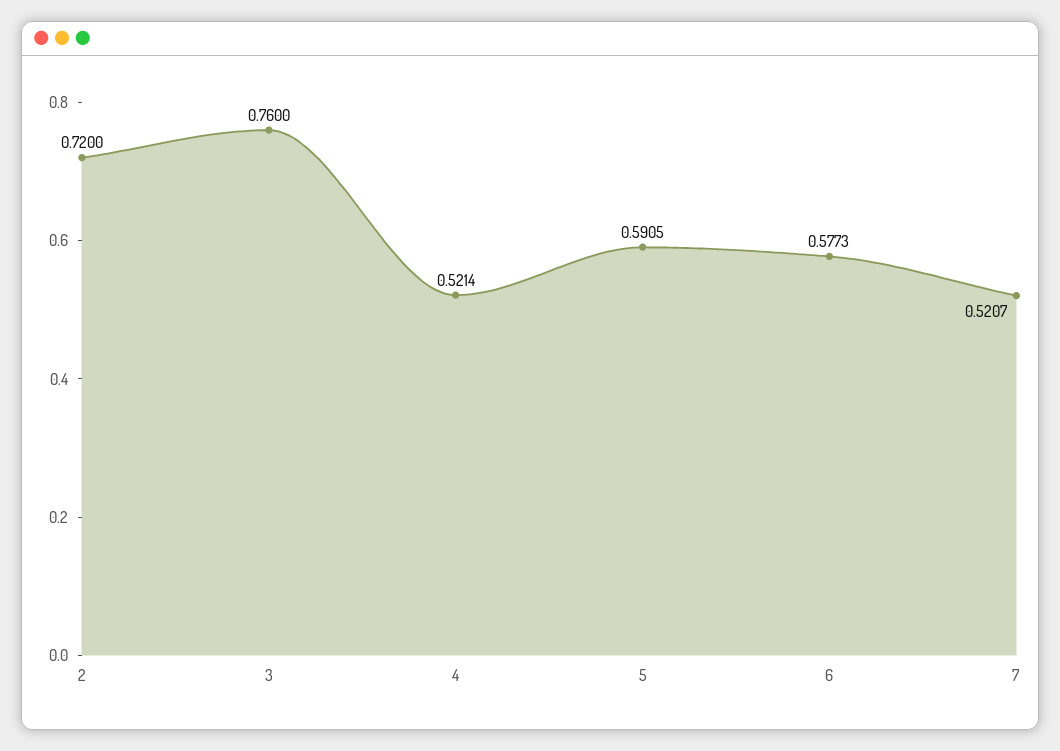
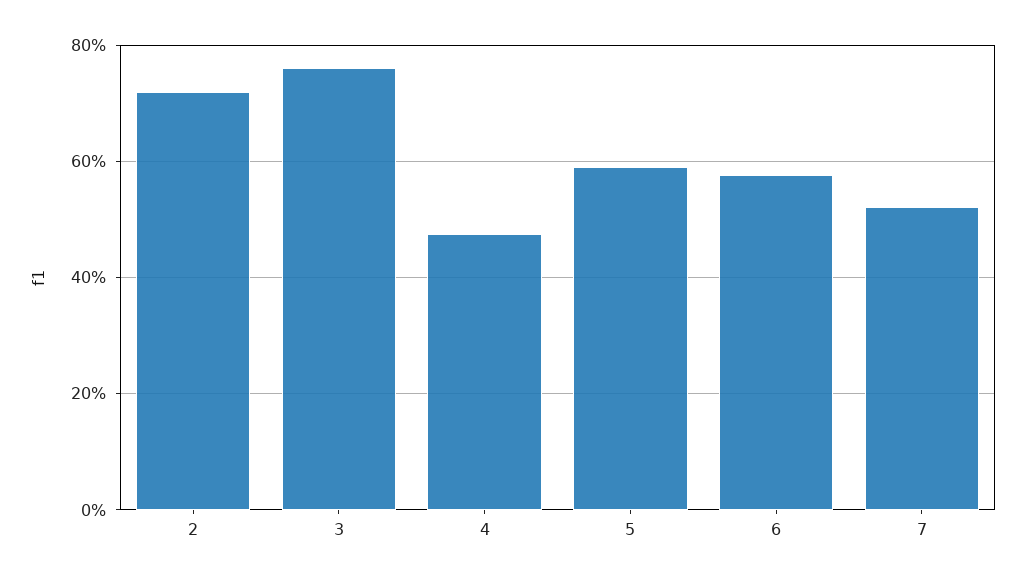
  {
    "2": 0.72,
    "3": 0.76,
-   "4": 0.5214,
+   "4": 0.48,
    "5": 0.5905,
    "6": 0.5773,
    "7": 0.5207
  }

